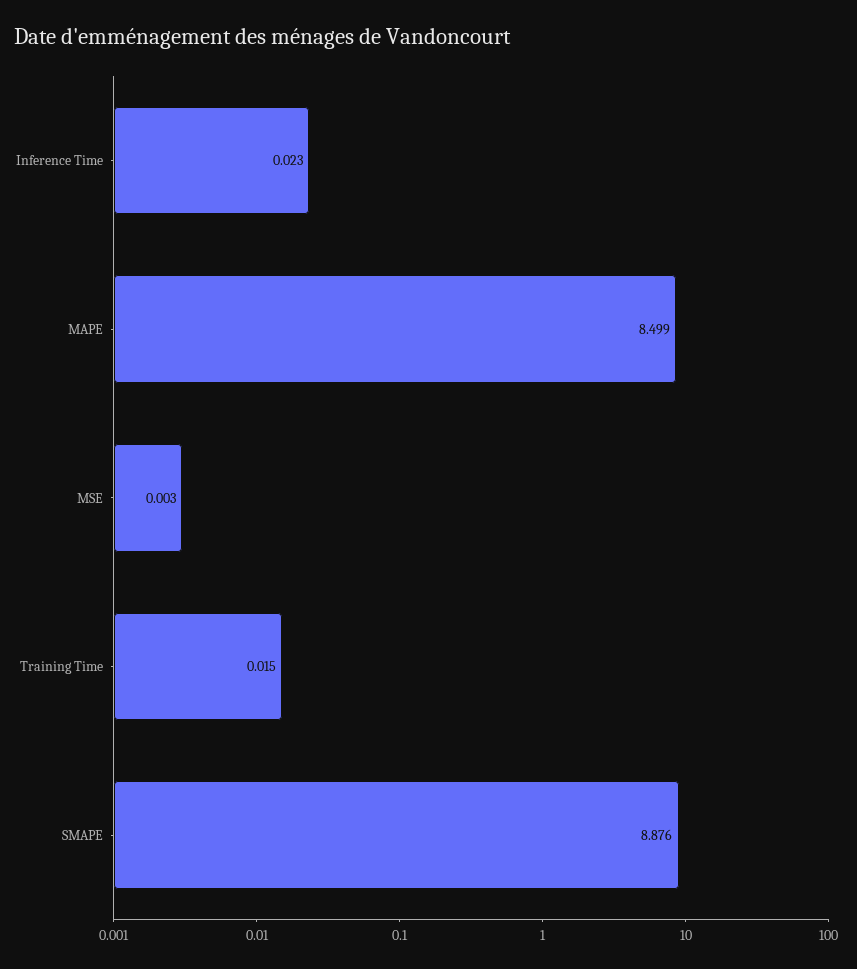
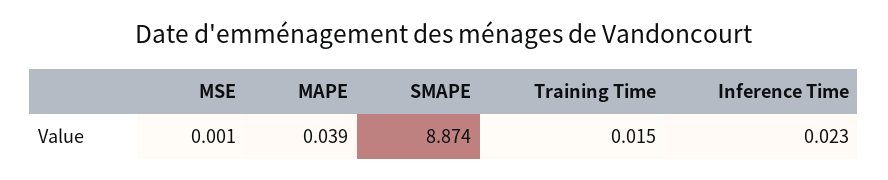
  {
    "Inference Time": 0.023,
-   "MAPE": 8.499,
+   "MAPE": 0.039,
-   "MSE": 0.003,
+   "MSE": 0.001,
    "Training Time": 0.015,
-   "SMAPE": 8.876
+   "SMAPE": 8.874
  }

